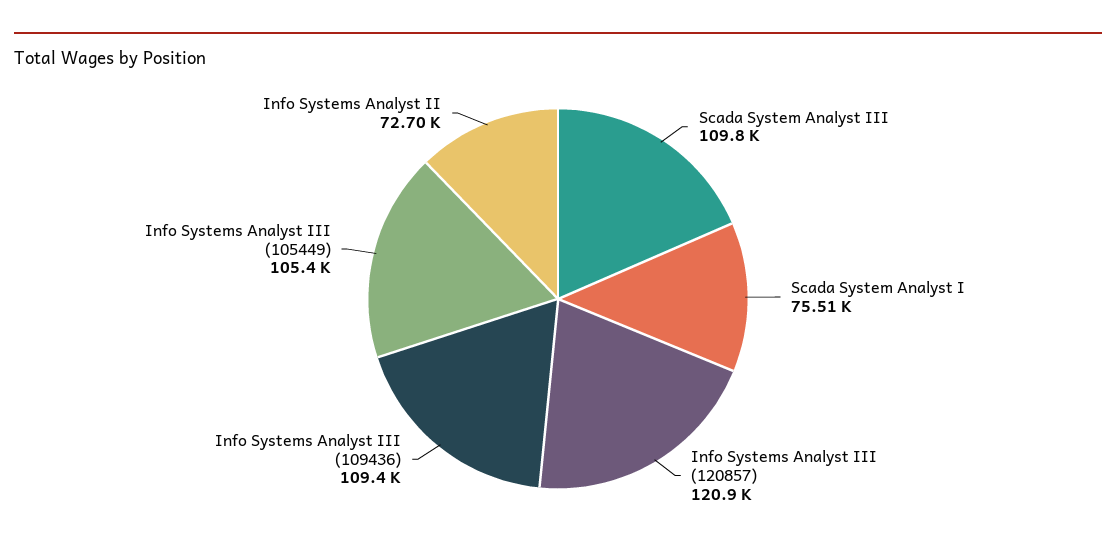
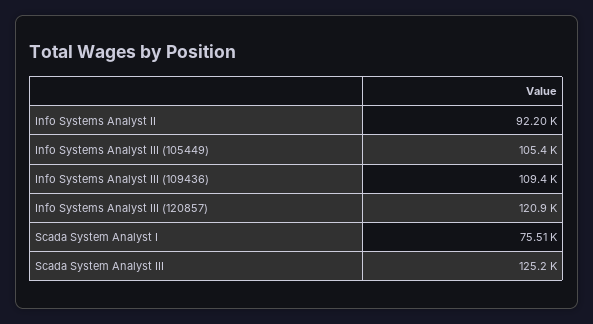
  {
-   "Scada System Analyst III": 109800,
+   "Scada System Analyst III": 125200,
    "Scada System Analyst I": 75510,
    "Info Systems Analyst III (120857)": 120900,
    "Info Systems Analyst III (109436)": 109400,
    "Info Systems Analyst III (105449)": 105400,
-   "Info Systems Analyst II": 72700
+   "Info Systems Analyst II": 92200
  }

